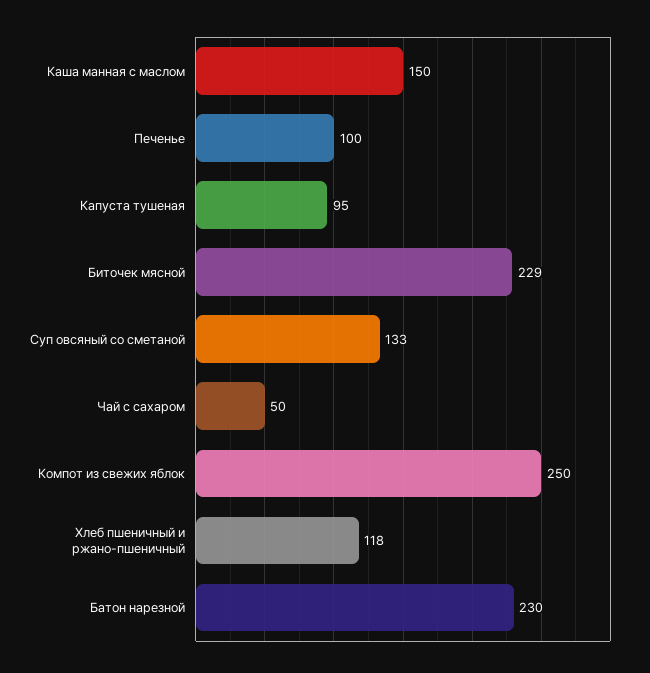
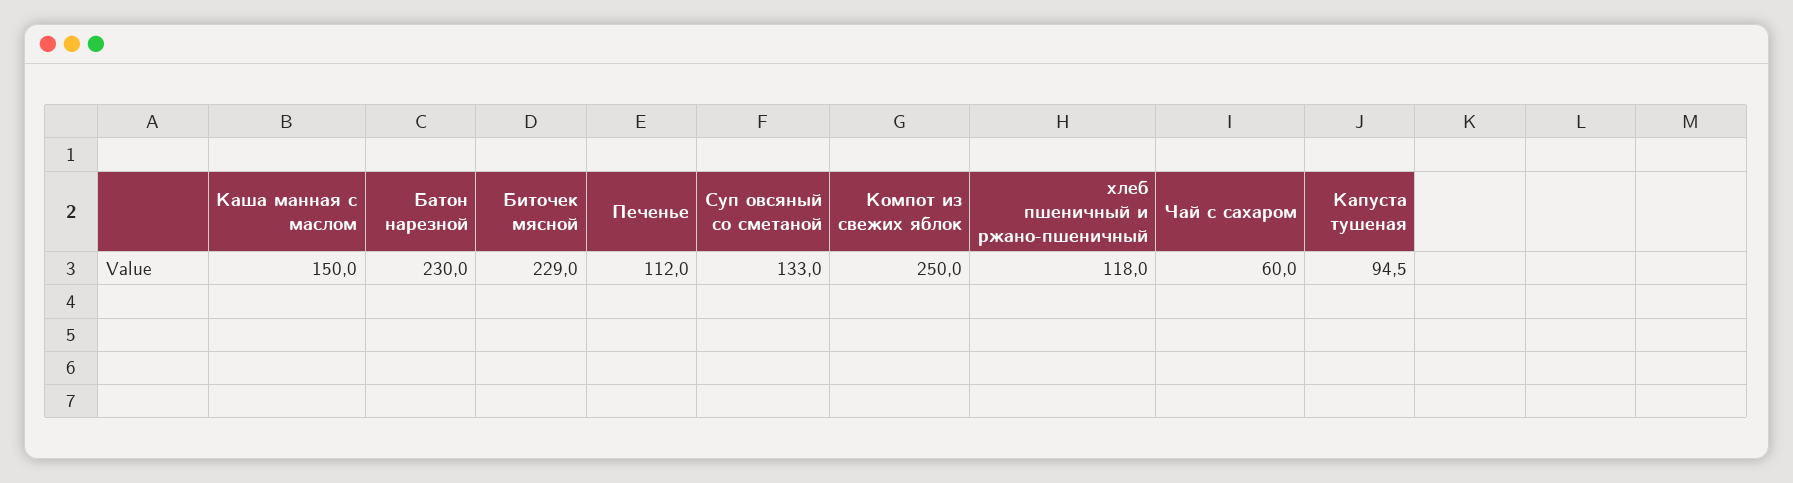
  {
    "Каша манная с маслом": 150,
-   "Печенье": 100,
+   "Печенье": 112,
    "Капуста тушеная": 94.5,
    "Биточек мясной": 229,
    "Суп овсяный со сметаной": 133,
-   "Чай с сахаром": 50,
+   "Чай с сахаром": 60,
    "Компот из свежих яблок": 250,
    "Хлеб пшеничный и ржано-пшеничный": 118,
    "Батон нарезной": 230
  }

